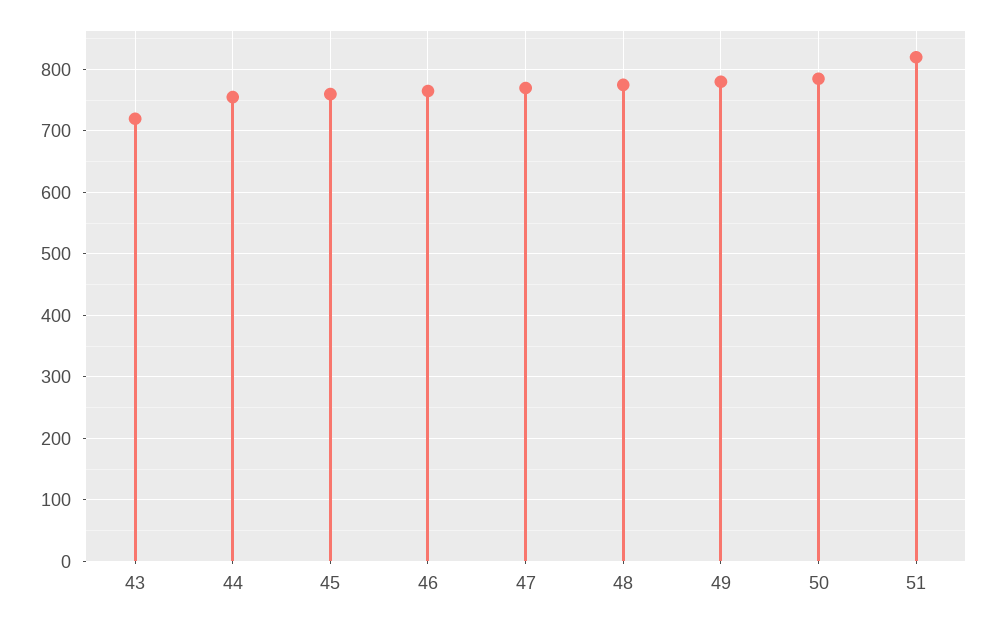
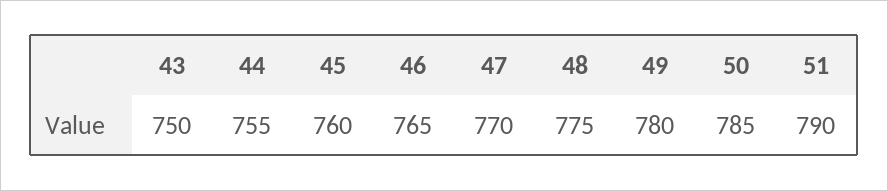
  {
-   "43": 720,
+   "43": 750,
    "44": 755,
    "45": 760,
    "46": 765,
    "47": 770,
    "48": 775,
    "49": 780,
    "50": 785,
-   "51": 820
+   "51": 790
  }

